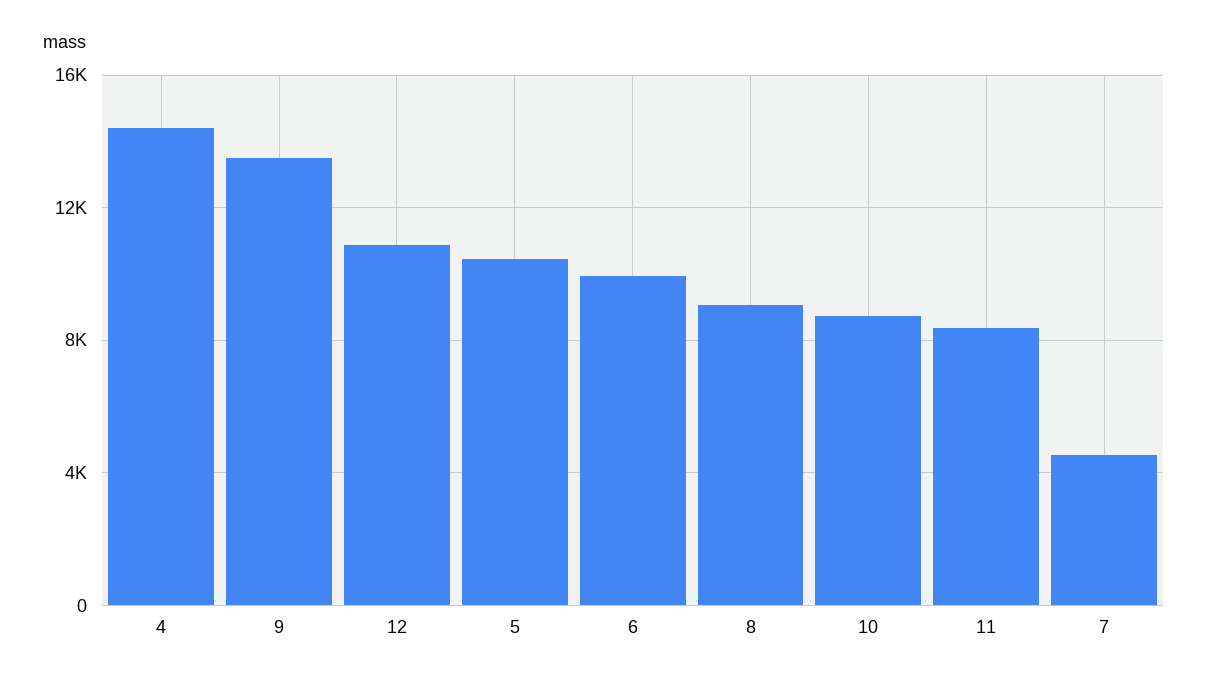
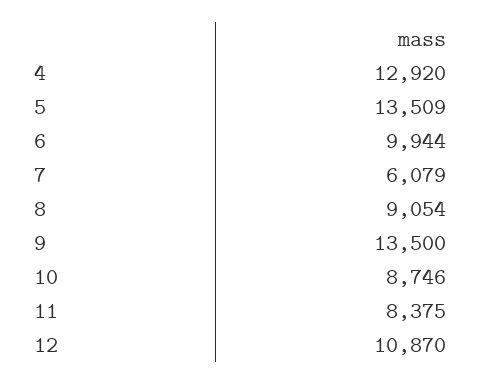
  {
-   "4": 14500,
+   "4": 12920,
    "9": 13500,
    "12": 10870,
-   "5": 10500,
+   "5": 13509,
    "6": 9944,
    "8": 9054,
    "10": 8746,
    "11": 8375,
-   "7": 4500
+   "7": 6079
  }

